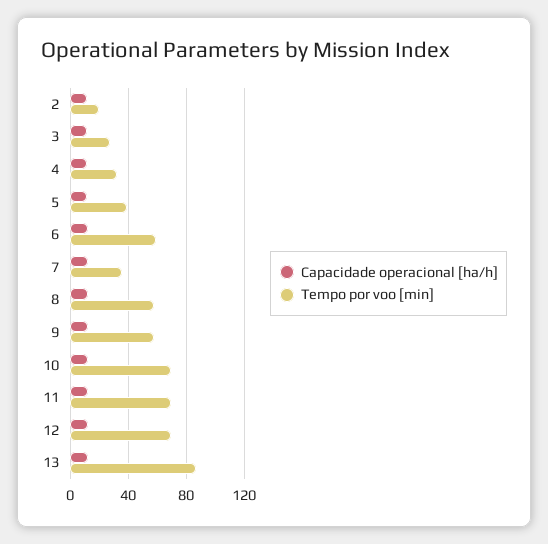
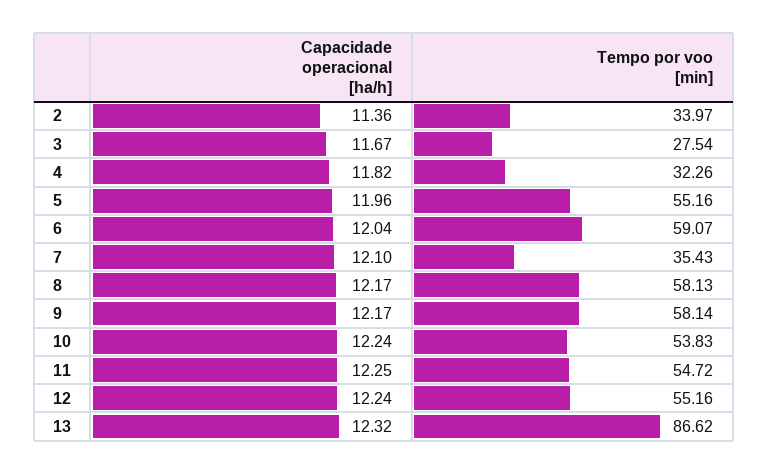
  {
    "Capacidade operacional [ha/h]": {
      "2": 11.36,
      "3": 11.67,
      "4": 11.82,
      "5": 11.96,
      "6": 12.04,
      "7": 12.1,
      "8": 12.17,
      "9": 12.17,
      "10": 12.24,
      "11": 12.25,
      "12": 12.24,
      "13": 12.32
    },
    "Tempo por voo [min]": {
-     "2": 20,
+     "2": 33.97,
      "3": 27.54,
      "4": 32.26,
-     "5": 40,
+     "5": 55.16,
      "6": 59.07,
      "7": 35.43,
      "8": 58.13,
      "9": 58.14,
-     "10": 70,
+     "10": 53.83,
-     "11": 70,
+     "11": 54.72,
-     "12": 70,
+     "12": 55.16,
      "13": 86.62
    }
  }

